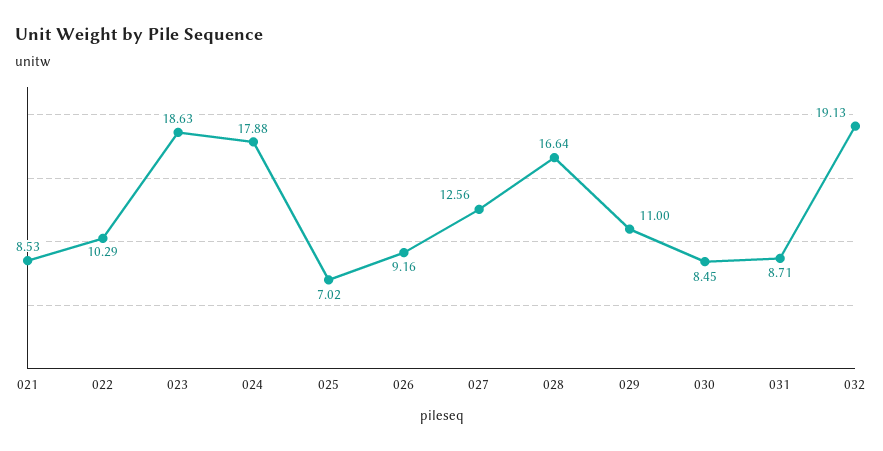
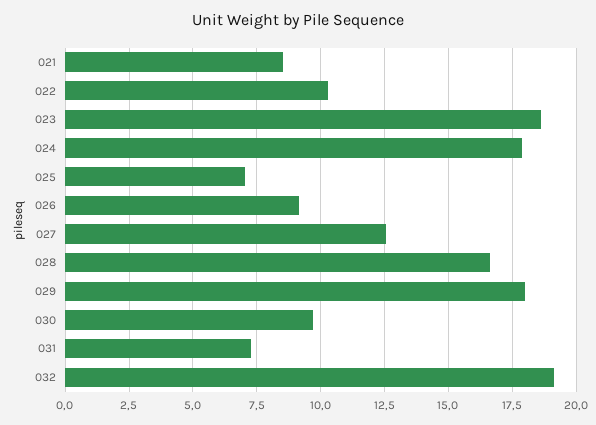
  {
    "021": 8.53,
    "022": 10.29,
    "023": 18.63,
    "024": 17.88,
    "025": 7.02,
    "026": 9.16,
    "027": 12.56,
    "028": 16.64,
-   "029": 11,
+   "029": 18,
-   "030": 8.45,
+   "030": 9.75,
-   "031": 8.71,
+   "031": 7.25,
    "032": 19.13
  }

